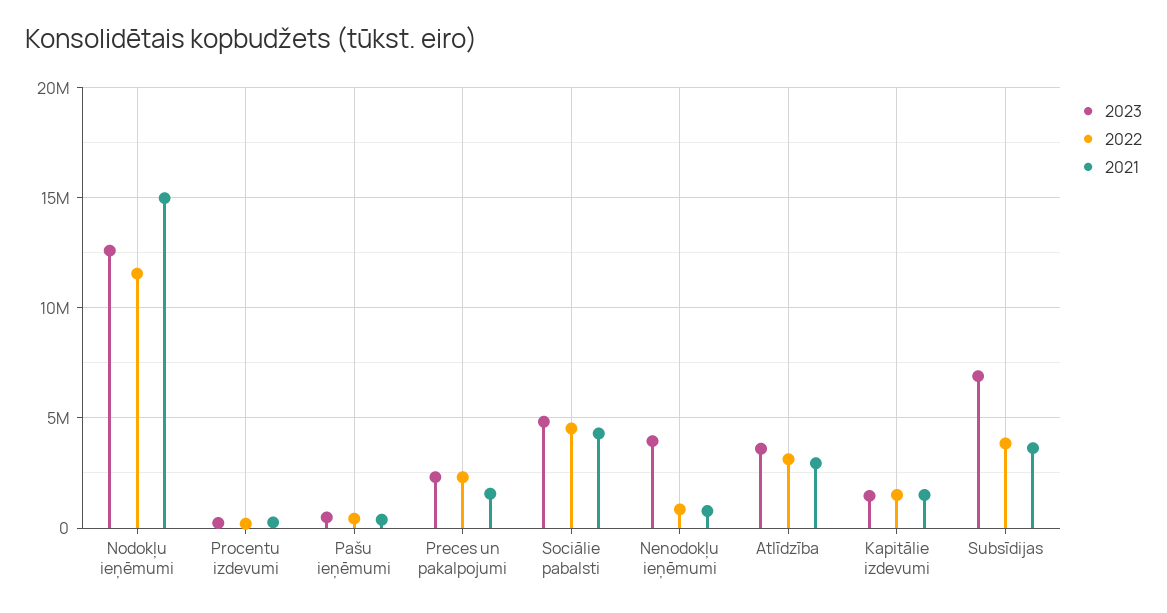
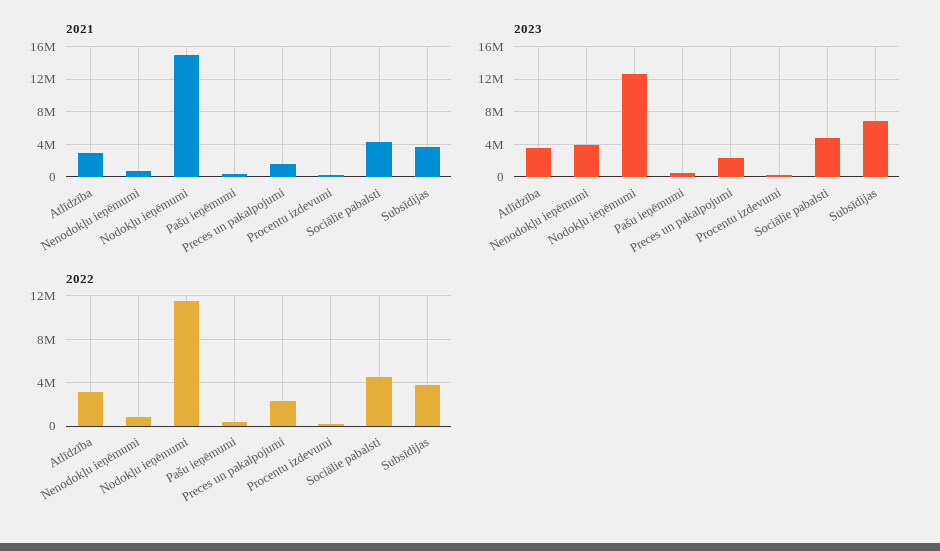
  {
    "2023": {
      "Nodokļu ieņēmumi": 12500000,
      "Procentu izdevumi": 0,
      "Pašu ieņēmumi": 500000,
      "Preces un pakalpojumi": 2500000,
      "Sociālie pabalsti": 5000000,
      "Nenodokļu ieņēmumi": 4000000,
      "Atlīdzība": 3500000,
-     "Kapitālie izdevumi": 1500000,
      "Subsīdijas": 7000000
    },
    "2022": {
      "Nodokļu ieņēmumi": 11500000,
      "Procentu izdevumi": 0,
      "Pašu ieņēmumi": 500000,
      "Preces un pakalpojumi": 2500000,
      "Sociālie pabalsti": 4500000,
      "Nenodokļu ieņēmumi": 1000000,
      "Atlīdzība": 3000000,
-     "Kapitālie izdevumi": 1500000,
      "Subsīdijas": 4000000
    },
    "2021": {
      "Nodokļu ieņēmumi": 15000000,
      "Procentu izdevumi": 500000,
      "Pašu ieņēmumi": 500000,
      "Preces un pakalpojumi": 1500000,
      "Sociālie pabalsti": 4500000,
      "Nenodokļu ieņēmumi": 1000000,
      "Atlīdzība": 3000000,
-     "Kapitālie izdevumi": 1500000,
      "Subsīdijas": 3500000
    }
  }

